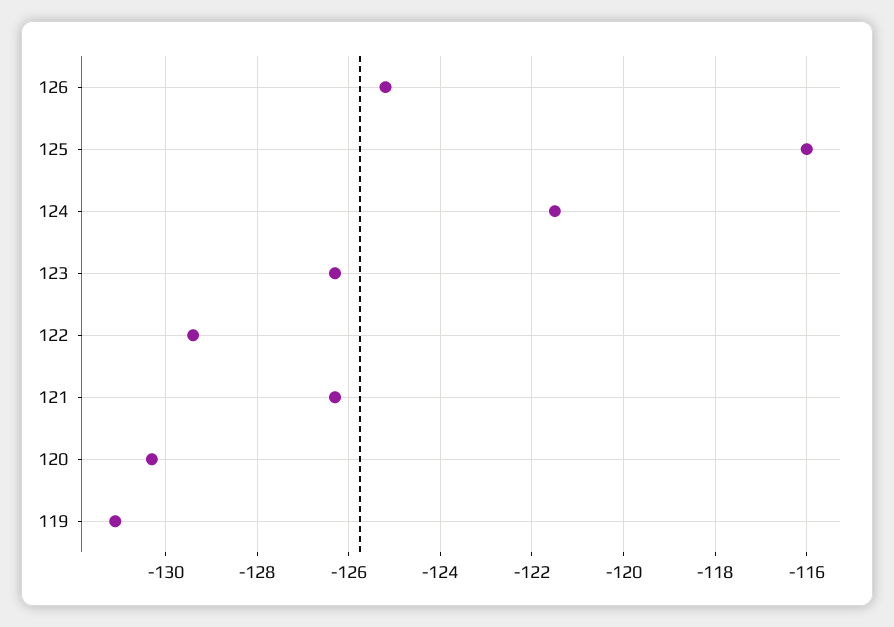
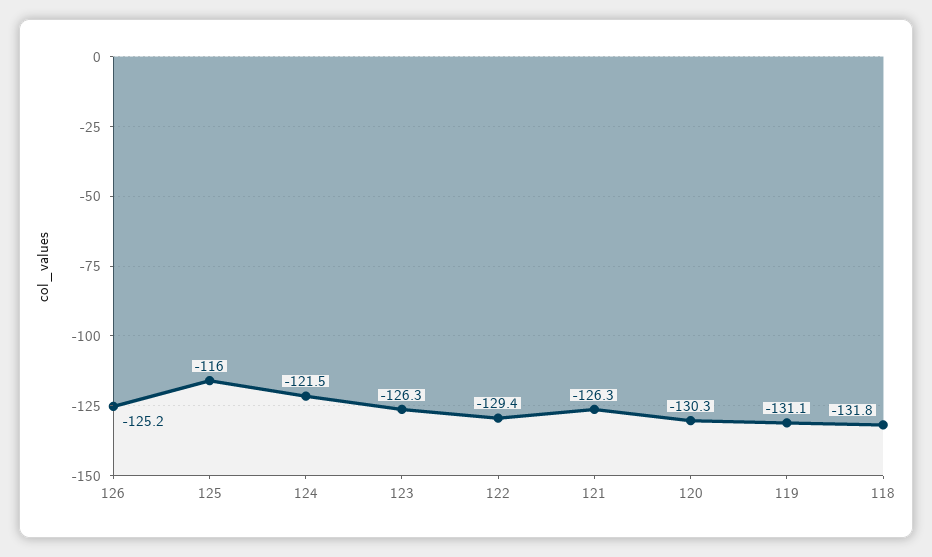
  {
    "126": -125.2,
    "125": -116,
    "124": -121.5,
    "123": -126.3,
    "122": -129.4,
    "121": -126.3,
    "120": -130.3,
-   "119": -131.1
+   "119": -131.1,
+   "118": -131.8
  }

